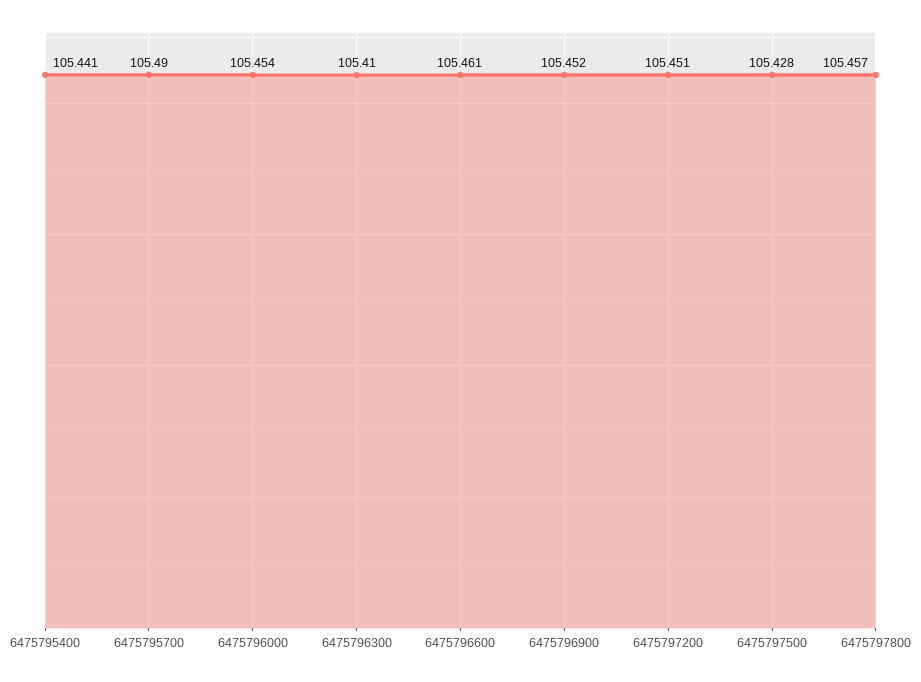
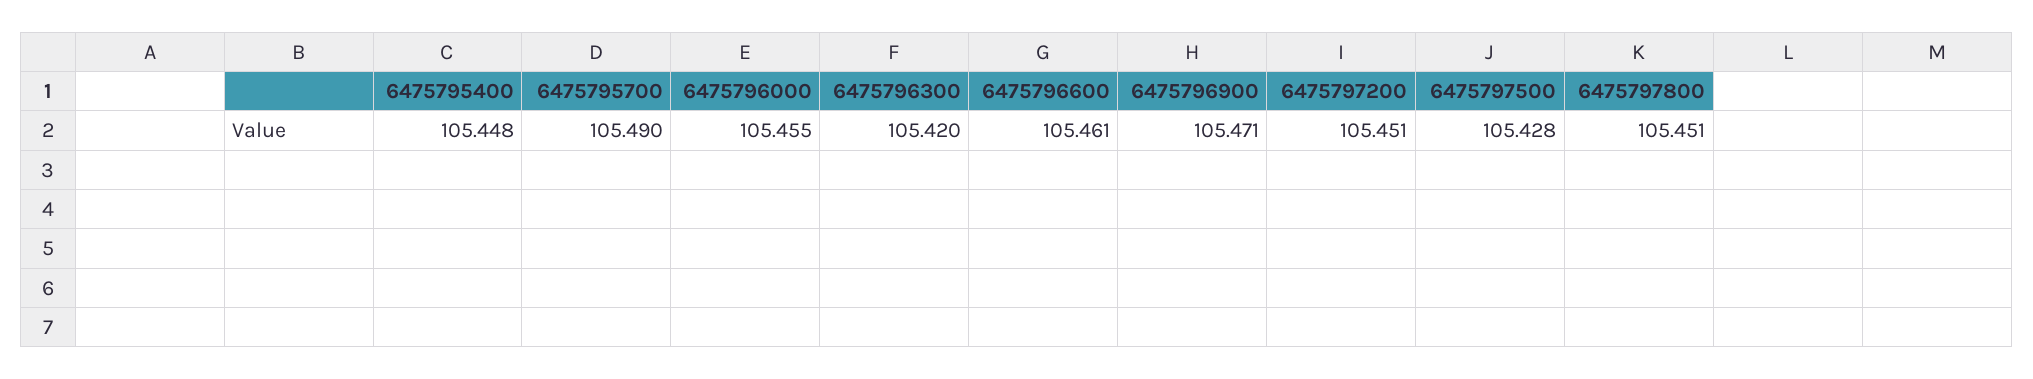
  {
-   "6475795400": 105.441,
+   "6475795400": 105.448,
    "6475795700": 105.49,
-   "6475796000": 105.454,
+   "6475796000": 105.455,
-   "6475796300": 105.41,
+   "6475796300": 105.42,
    "6475796600": 105.461,
-   "6475796900": 105.452,
+   "6475796900": 105.471,
    "6475797200": 105.451,
    "6475797500": 105.428,
-   "6475797800": 105.457
+   "6475797800": 105.451
  }

